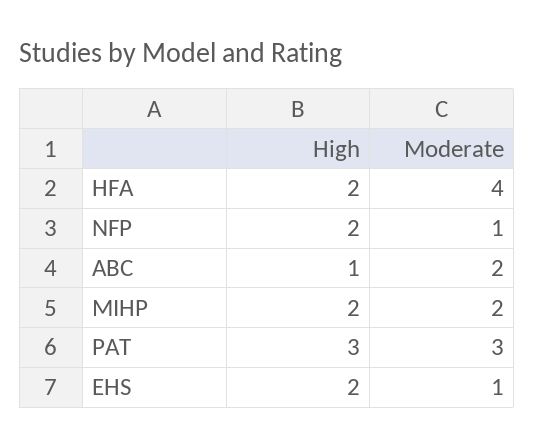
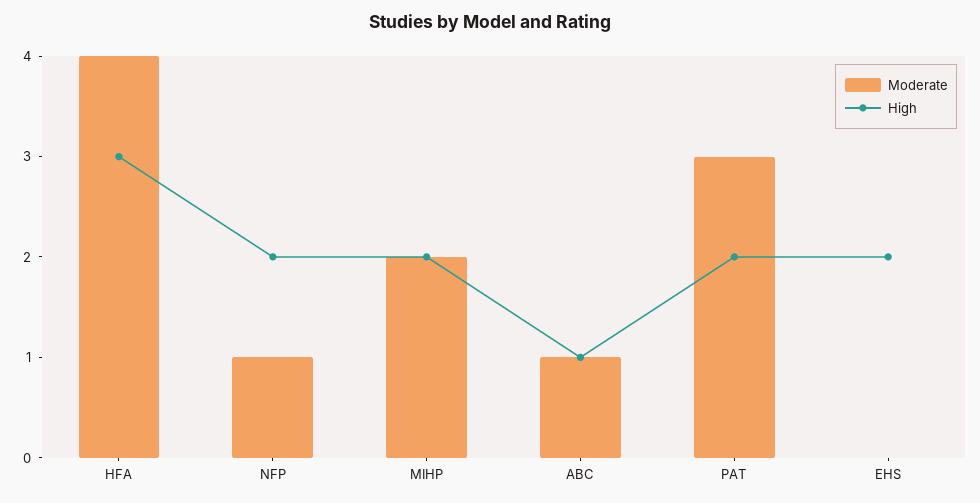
  {
    "High": {
-     "HFA": 2,
+     "HFA": 3,
      "NFP": 2,
      "ABC": 1,
      "MIHP": 2,
-     "PAT": 3,
+     "PAT": 2,
      "EHS": 2
    },
    "Moderate": {
      "HFA": 4,
      "NFP": 1,
-     "ABC": 2,
+     "ABC": 1,
      "MIHP": 2,
      "PAT": 3,
-     "EHS": 1
+     "EHS": 0
    }
  }

